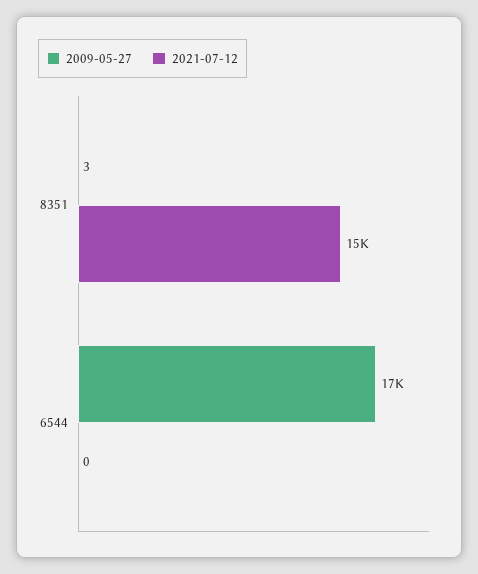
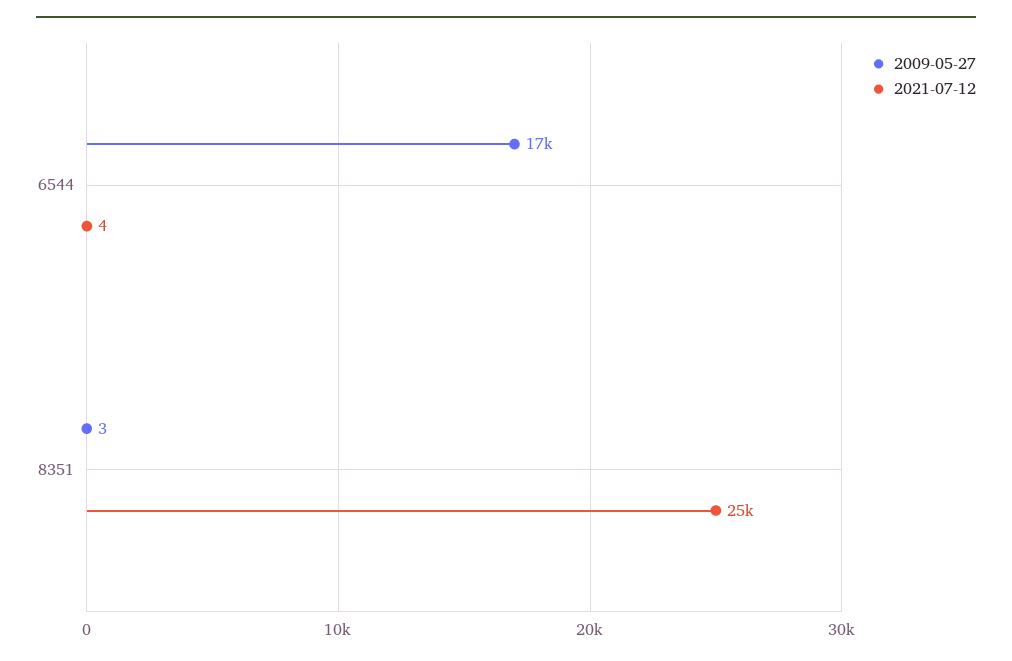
  {
    "2009-05-27": {
      "8351": 3,
      "6544": 17000
    },
    "2021-07-12": {
-     "8351": 15000,
+     "8351": 25000,
-     "6544": 0
+     "6544": 4
    }
  }

